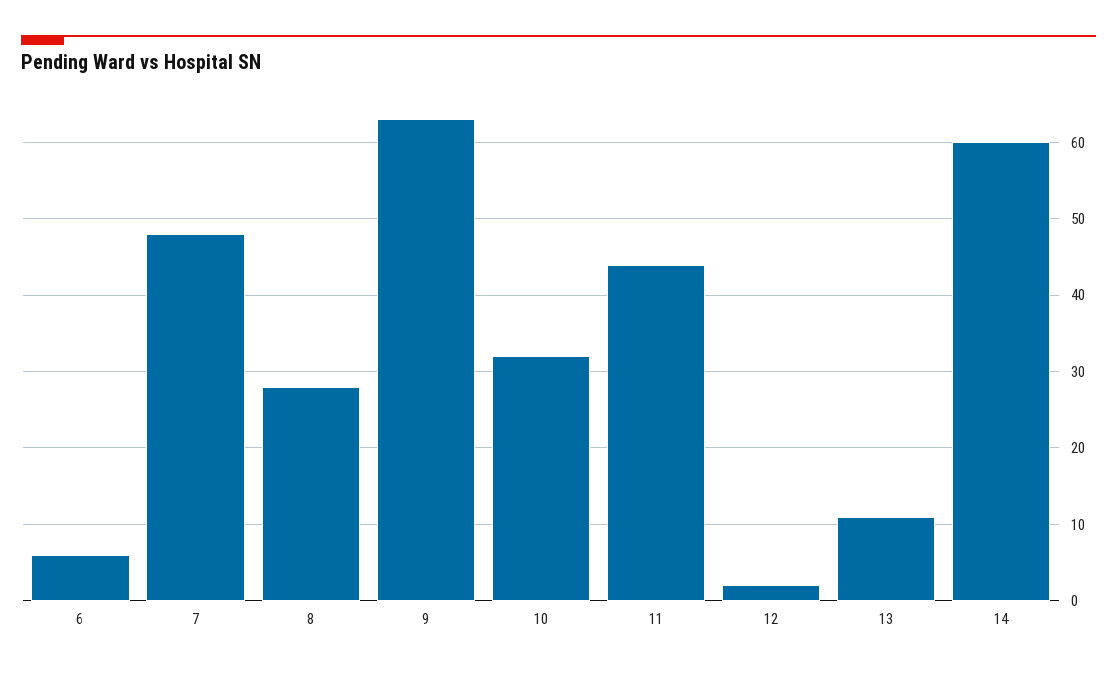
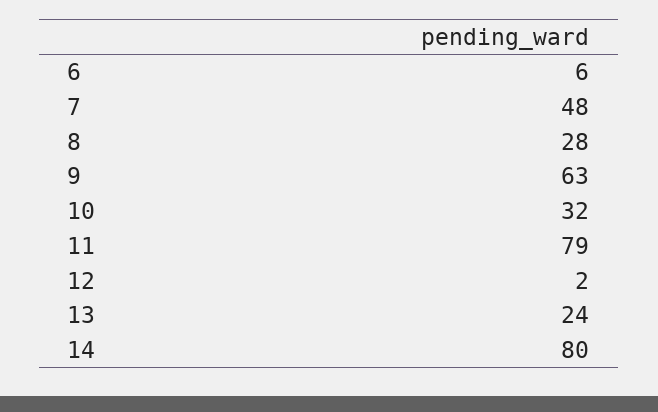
  {
    "6": 6,
    "7": 48,
    "8": 28,
    "9": 63,
    "10": 32,
-   "11": 44,
+   "11": 79,
    "12": 2,
-   "13": 11,
+   "13": 24,
-   "14": 60
+   "14": 80
  }

